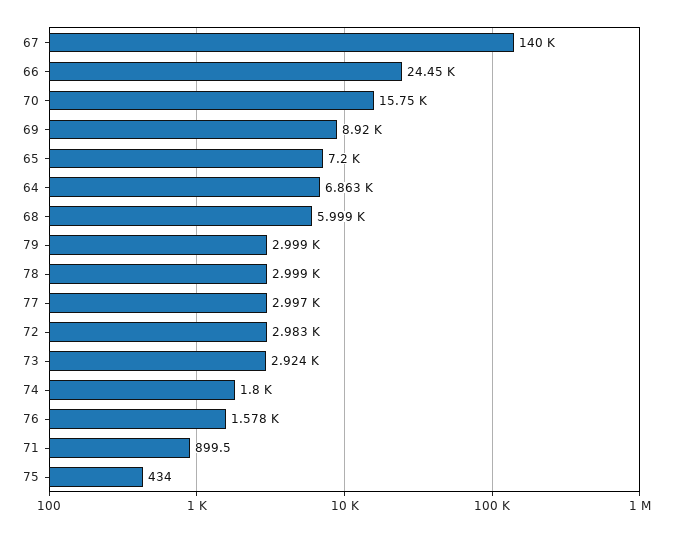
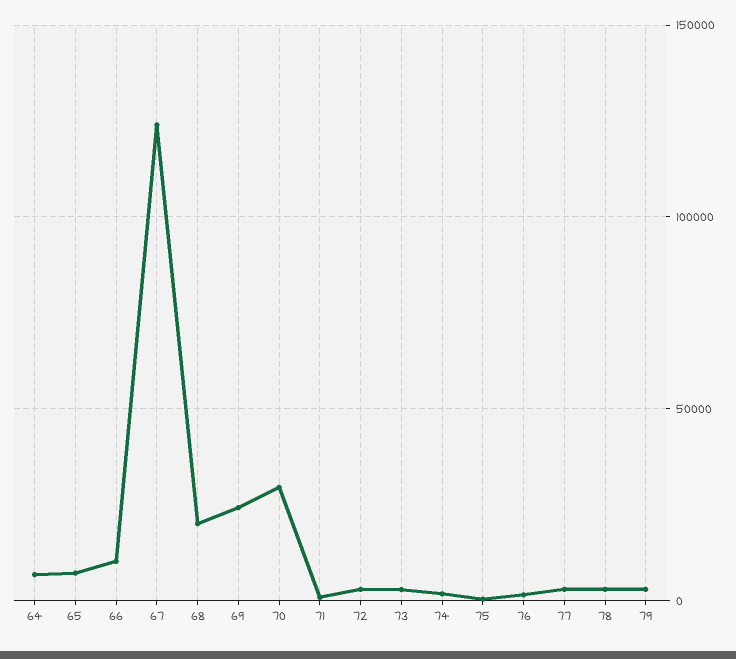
  {
-   "67": 140000,
+   "67": 125000,
-   "66": 24450,
+   "66": 10000,
-   "70": 15750,
+   "70": 30000,
-   "69": 8920,
+   "69": 25000,
    "65": 7200,
    "64": 6863,
-   "68": 5999,
+   "68": 20000,
    "79": 2999,
    "78": 2999,
    "77": 2997,
    "72": 2983,
    "73": 2924,
    "74": 1800,
    "76": 1578,
    "71": 899.5,
    "75": 434
  }

